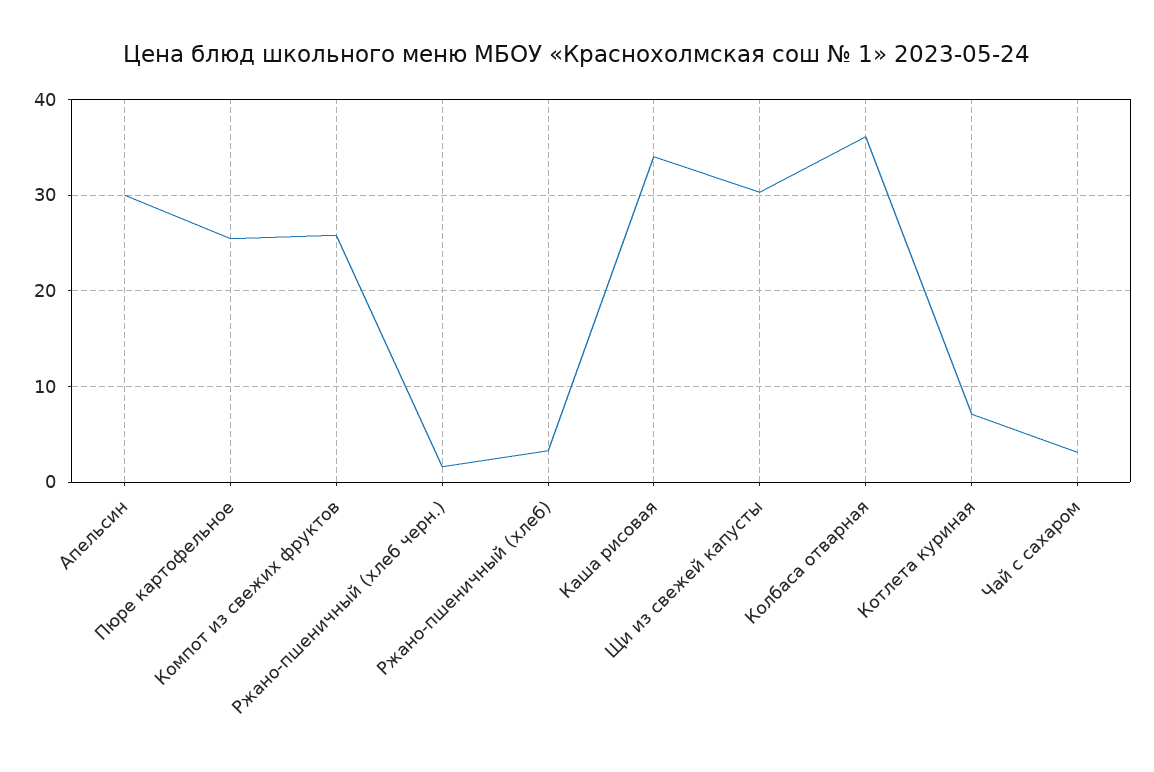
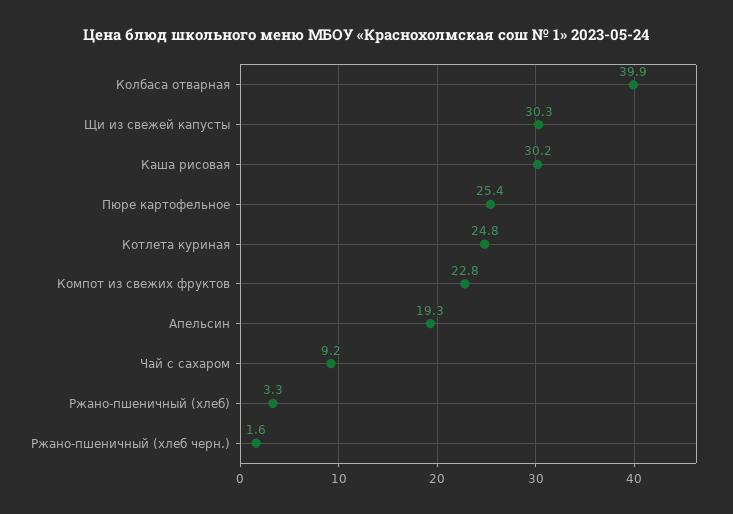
  {
-   "Апельсин": 30,
+   "Апельсин": 19.3,
    "Пюре картофельное": 25.4,
-   "Компот из свежих фруктов": 26,
+   "Компот из свежих фруктов": 22.8,
    "Ржано-пшеничный (хлеб черн.)": 1.6,
    "Ржано-пшеничный (хлеб)": 3.3,
-   "Каша рисовая": 34,
+   "Каша рисовая": 30.2,
    "Щи из свежей капусты": 30.3,
-   "Колбаса отварная": 36,
+   "Колбаса отварная": 39.9,
-   "Котлета куриная": 7,
+   "Котлета куриная": 24.8,
-   "Чай с сахаром": 3
+   "Чай с сахаром": 9.2
  }

